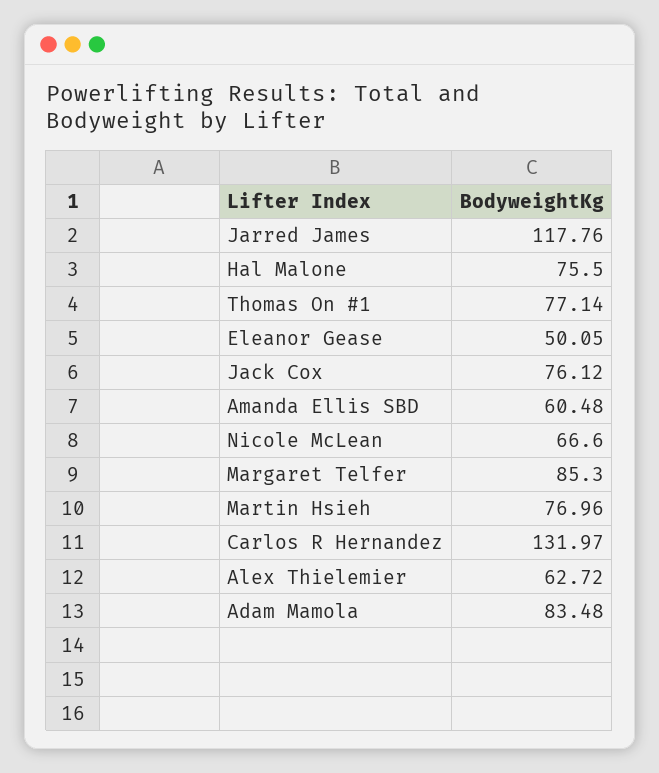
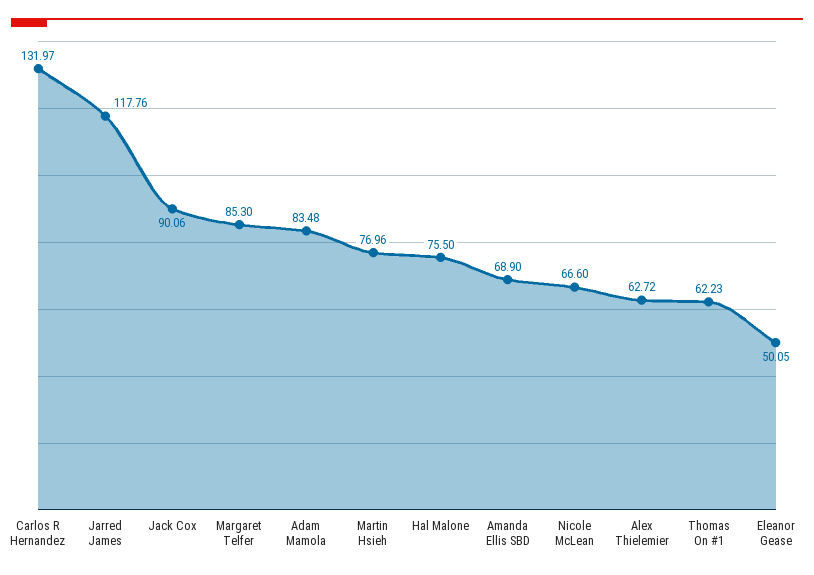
  {
    "Jarred James": 117.76,
    "Hal Malone": 75.5,
-   "Thomas On #1": 77.14,
+   "Thomas On #1": 62.23,
    "Eleanor Gease": 50.05,
-   "Jack Cox": 76.12,
+   "Jack Cox": 90.06,
-   "Amanda Ellis SBD": 60.48,
+   "Amanda Ellis SBD": 68.9,
    "Nicole McLean": 66.6,
    "Margaret Telfer": 85.3,
    "Martin Hsieh": 76.96,
    "Carlos R Hernandez": 131.97,
    "Alex Thielemier": 62.72,
    "Adam Mamola": 83.48
  }

